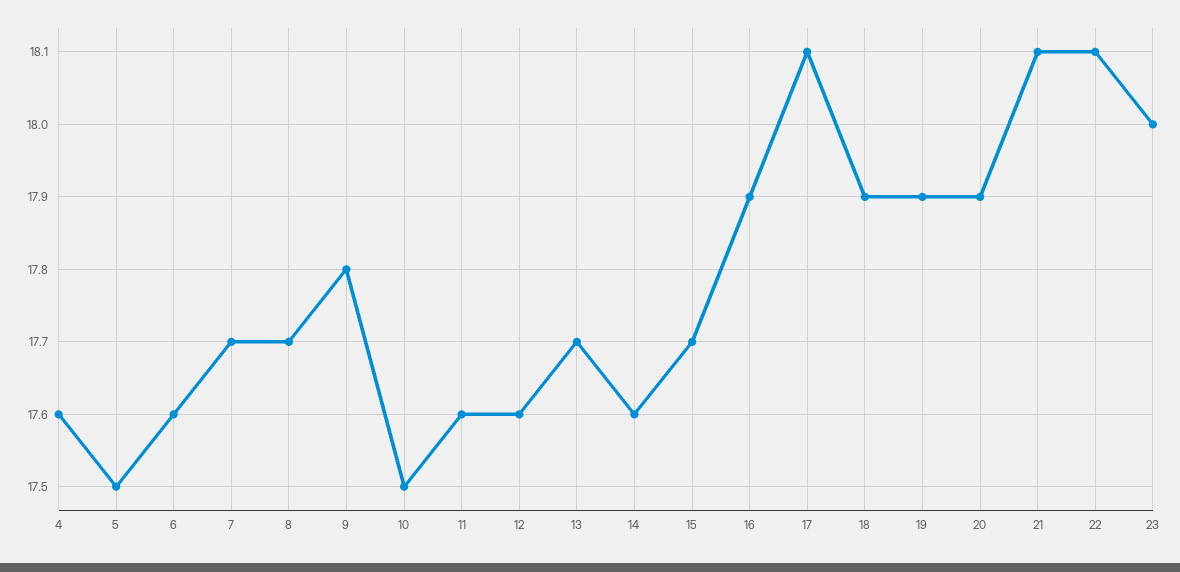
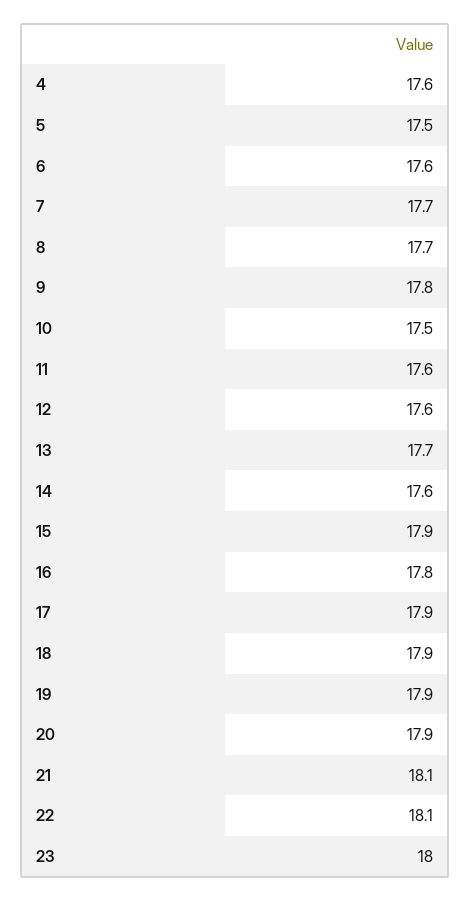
  {
    "4": 17.6,
    "5": 17.5,
    "6": 17.6,
    "7": 17.7,
    "8": 17.7,
    "9": 17.8,
    "10": 17.5,
    "11": 17.6,
    "12": 17.6,
    "13": 17.7,
    "14": 17.6,
-   "15": 17.7,
+   "15": 17.9,
-   "16": 17.9,
+   "16": 17.8,
-   "17": 18.1,
+   "17": 17.9,
    "18": 17.9,
    "19": 17.9,
    "20": 17.9,
    "21": 18.1,
    "22": 18.1,
    "23": 18
  }

